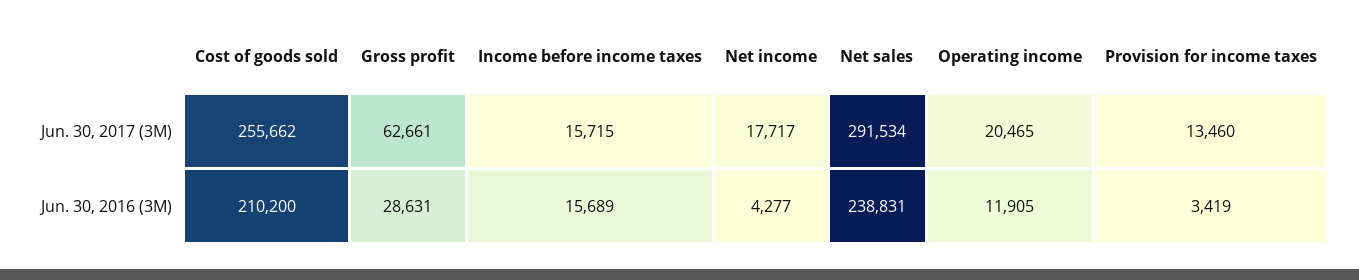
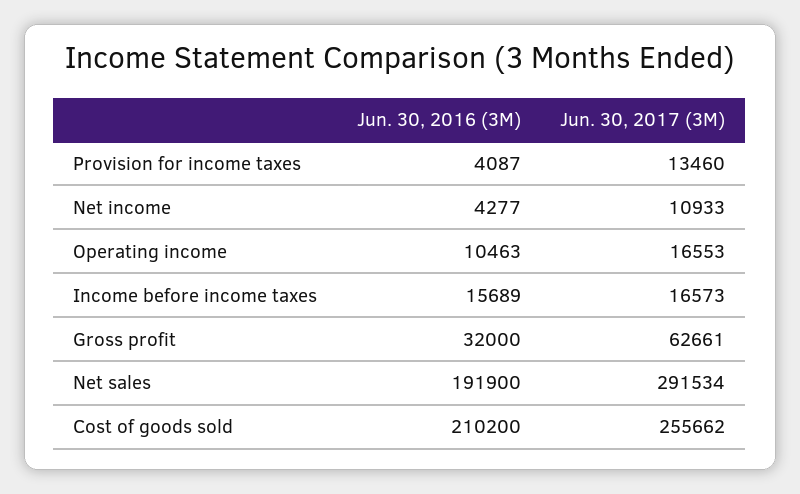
  {
    "Cost of goods sold": {
      "Jun. 30, 2017 (3M)": 255662,
      "Jun. 30, 2016 (3M)": 210200
    },
    "Gross profit": {
      "Jun. 30, 2017 (3M)": 62661,
-     "Jun. 30, 2016 (3M)": 28631
+     "Jun. 30, 2016 (3M)": 32000
    },
    "Income before income taxes": {
-     "Jun. 30, 2017 (3M)": 15715,
+     "Jun. 30, 2017 (3M)": 16573,
      "Jun. 30, 2016 (3M)": 15689
    },
    "Net income": {
-     "Jun. 30, 2017 (3M)": 17717,
+     "Jun. 30, 2017 (3M)": 10933,
      "Jun. 30, 2016 (3M)": 4277
    },
    "Net sales": {
      "Jun. 30, 2017 (3M)": 291534,
-     "Jun. 30, 2016 (3M)": 238831
+     "Jun. 30, 2016 (3M)": 191900
    },
    "Operating income": {
-     "Jun. 30, 2017 (3M)": 20465,
+     "Jun. 30, 2017 (3M)": 16553,
-     "Jun. 30, 2016 (3M)": 11905
+     "Jun. 30, 2016 (3M)": 10463
    },
    "Provision for income taxes": {
      "Jun. 30, 2017 (3M)": 13460,
-     "Jun. 30, 2016 (3M)": 3419
+     "Jun. 30, 2016 (3M)": 4087
    }
  }

